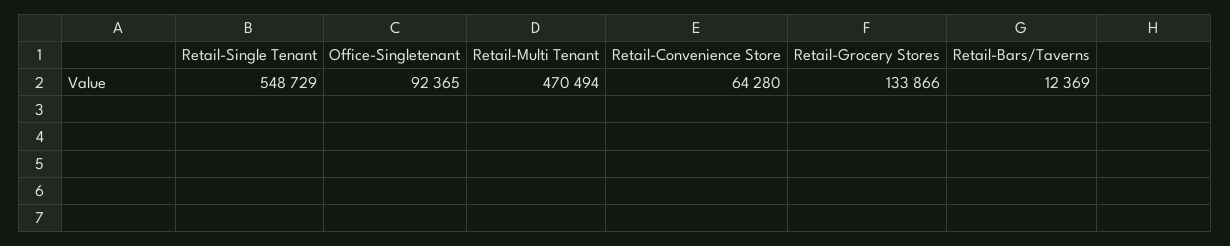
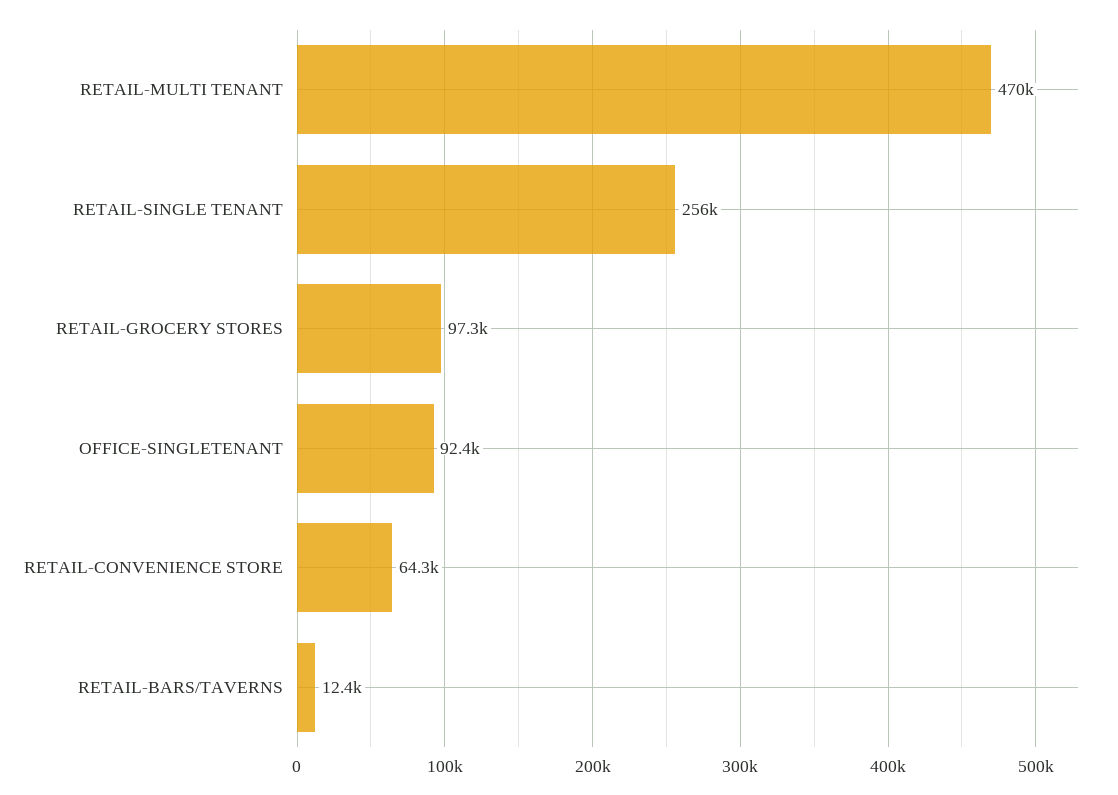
  {
-   "Retail-Single Tenant": 548729,
+   "Retail-Single Tenant": 256000,
    "Office-Singletenant": 92365,
    "Retail-Multi Tenant": 470494,
    "Retail-Convenience Store": 64280,
-   "Retail-Grocery Stores": 133866,
+   "Retail-Grocery Stores": 97300,
    "Retail-Bars/Taverns": 12369
  }

